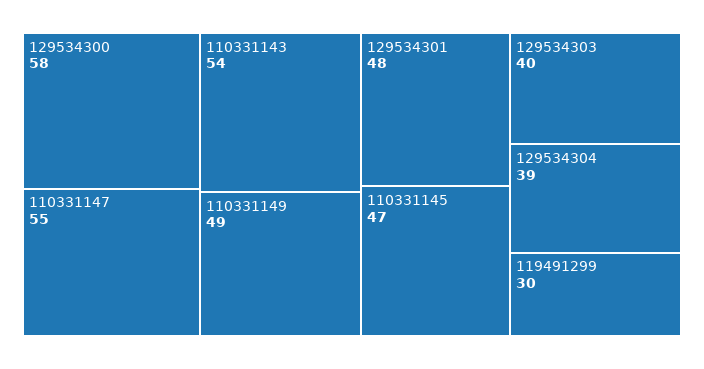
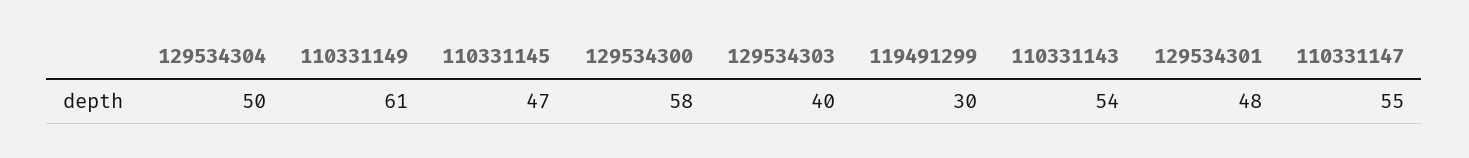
  {
    "129534300": 58,
    "110331147": 55,
    "110331143": 54,
-   "110331149": 49,
+   "110331149": 61,
    "129534301": 48,
    "110331145": 47,
    "129534303": 40,
-   "129534304": 39,
+   "129534304": 50,
    "119491299": 30
  }

